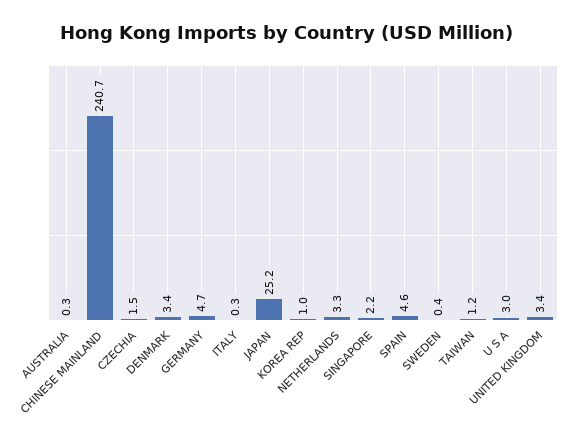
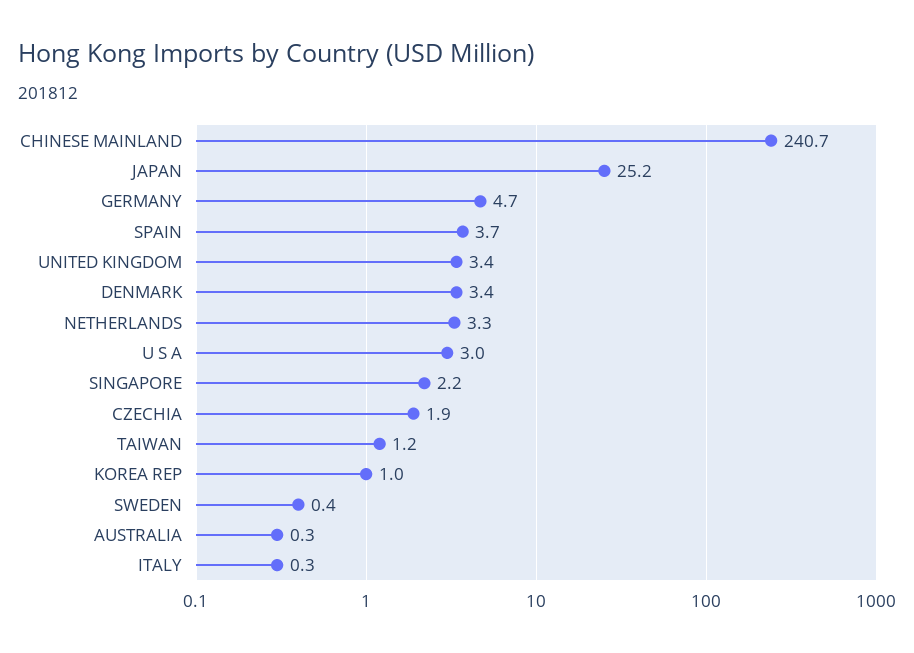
  {
    "AUSTRALIA": 0.3,
    "CHINESE MAINLAND": 240.7,
-   "CZECHIA": 1.5,
+   "CZECHIA": 1.9,
    "DENMARK": 3.4,
    "GERMANY": 4.7,
    "ITALY": 0.3,
    "JAPAN": 25.2,
    "KOREA REP": 1,
    "NETHERLANDS": 3.3,
    "SINGAPORE": 2.2,
-   "SPAIN": 4.6,
+   "SPAIN": 3.7,
    "SWEDEN": 0.4,
    "TAIWAN": 1.2,
    "U S A": 3,
    "UNITED KINGDOM": 3.4
  }

